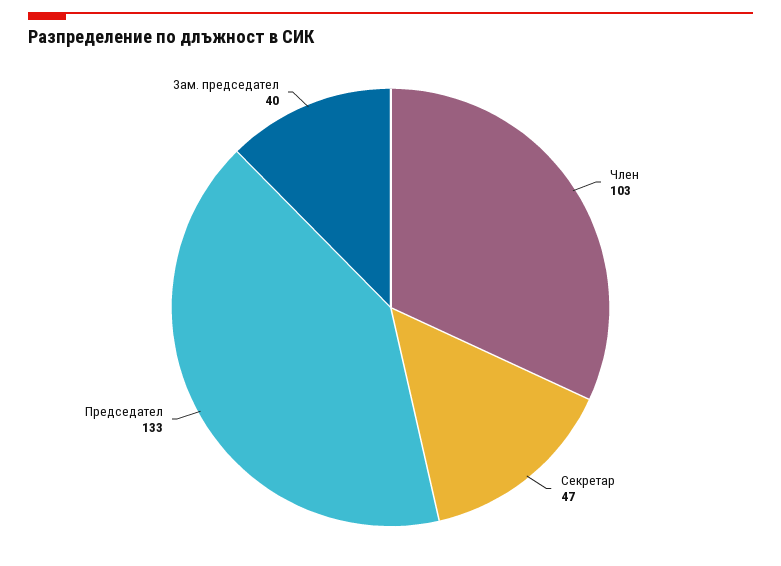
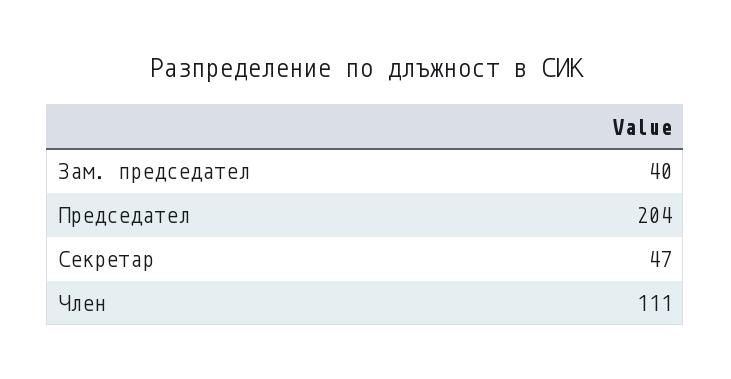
  {
-   "Член": 103,
+   "Член": 111,
    "Секретар": 47,
-   "Председател": 133,
+   "Председател": 204,
    "Зам. председател": 40
  }

